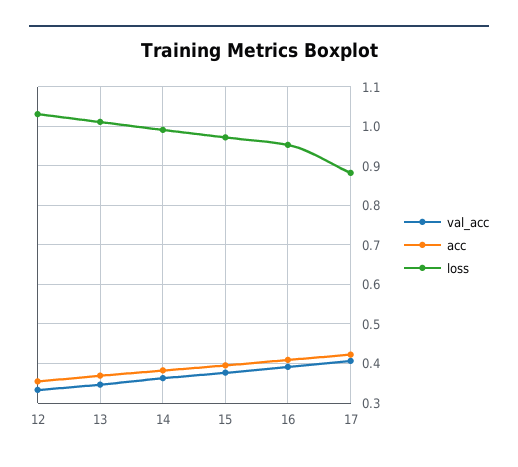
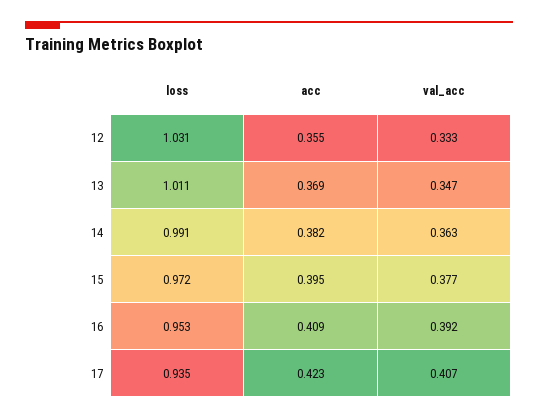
  {
    "val_acc": {
      "12": 0.333,
      "13": 0.347,
      "14": 0.363,
      "15": 0.377,
      "16": 0.392,
      "17": 0.407
    },
    "acc": {
      "12": 0.355,
      "13": 0.369,
      "14": 0.382,
      "15": 0.395,
      "16": 0.409,
      "17": 0.423
    },
    "loss": {
      "12": 1.031,
      "13": 1.011,
      "14": 0.991,
      "15": 0.972,
      "16": 0.953,
-     "17": 0.88
+     "17": 0.935
    }
  }

